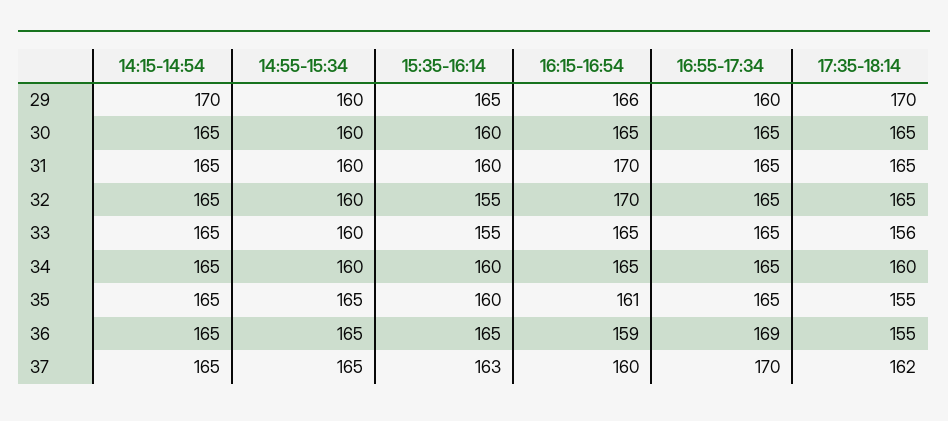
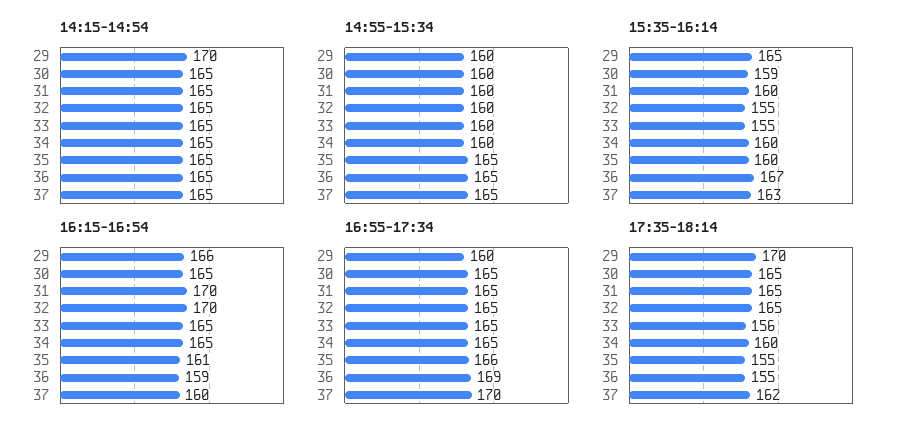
  {
    "14:15-14:54": {
      "29": 170,
      "30": 165,
      "31": 165,
      "32": 165,
      "33": 165,
      "34": 165,
      "35": 165,
      "36": 165,
      "37": 165
    },
    "14:55-15:34": {
      "29": 160,
      "30": 160,
      "31": 160,
      "32": 160,
      "33": 160,
      "34": 160,
      "35": 165,
      "36": 165,
      "37": 165
    },
    "15:35-16:14": {
      "29": 165,
-     "30": 160,
+     "30": 159,
      "31": 160,
      "32": 155,
      "33": 155,
      "34": 160,
      "35": 160,
-     "36": 165,
+     "36": 167,
      "37": 163
    },
    "16:15-16:54": {
      "29": 166,
      "30": 165,
      "31": 170,
      "32": 170,
      "33": 165,
      "34": 165,
      "35": 161,
      "36": 159,
      "37": 160
    },
    "16:55-17:34": {
      "29": 160,
      "30": 165,
      "31": 165,
      "32": 165,
      "33": 165,
      "34": 165,
-     "35": 165,
+     "35": 166,
      "36": 169,
      "37": 170
    },
    "17:35-18:14": {
      "29": 170,
      "30": 165,
      "31": 165,
      "32": 165,
      "33": 156,
      "34": 160,
      "35": 155,
      "36": 155,
      "37": 162
    }
  }

